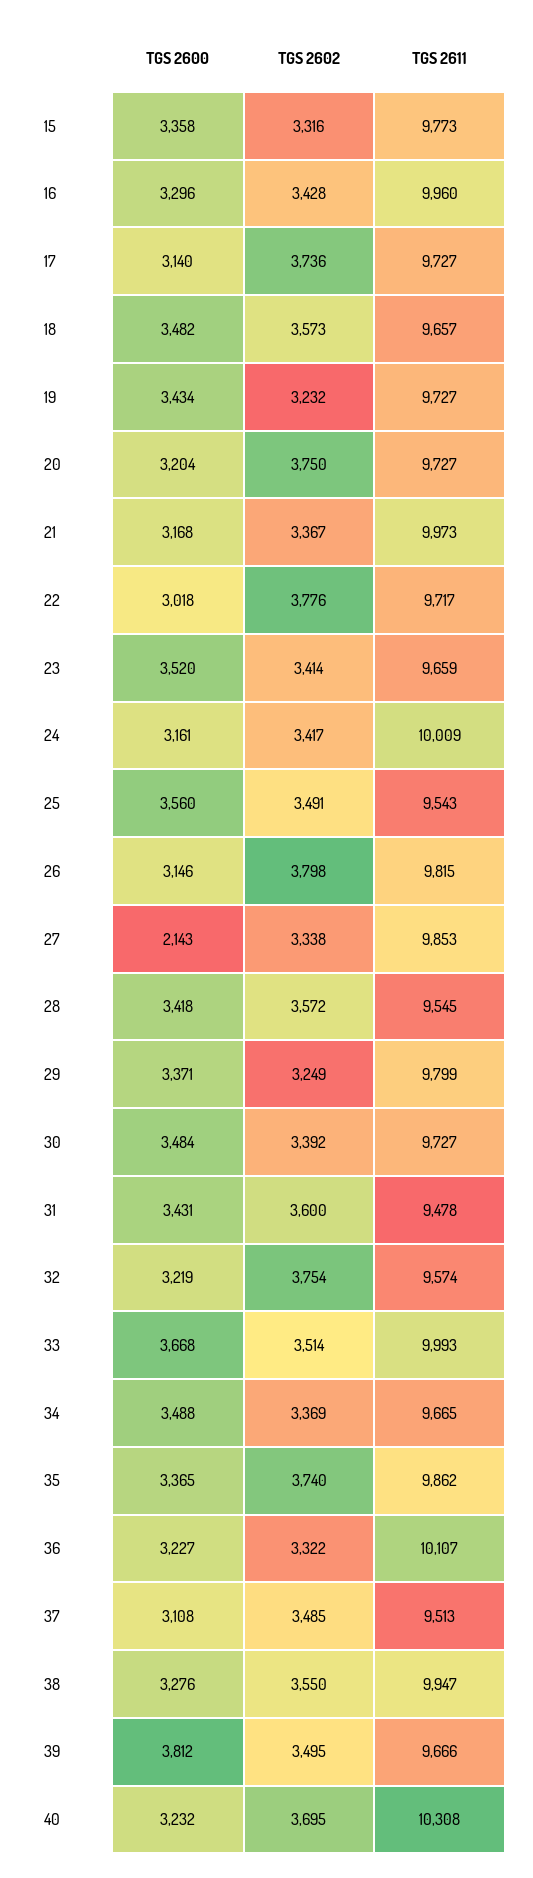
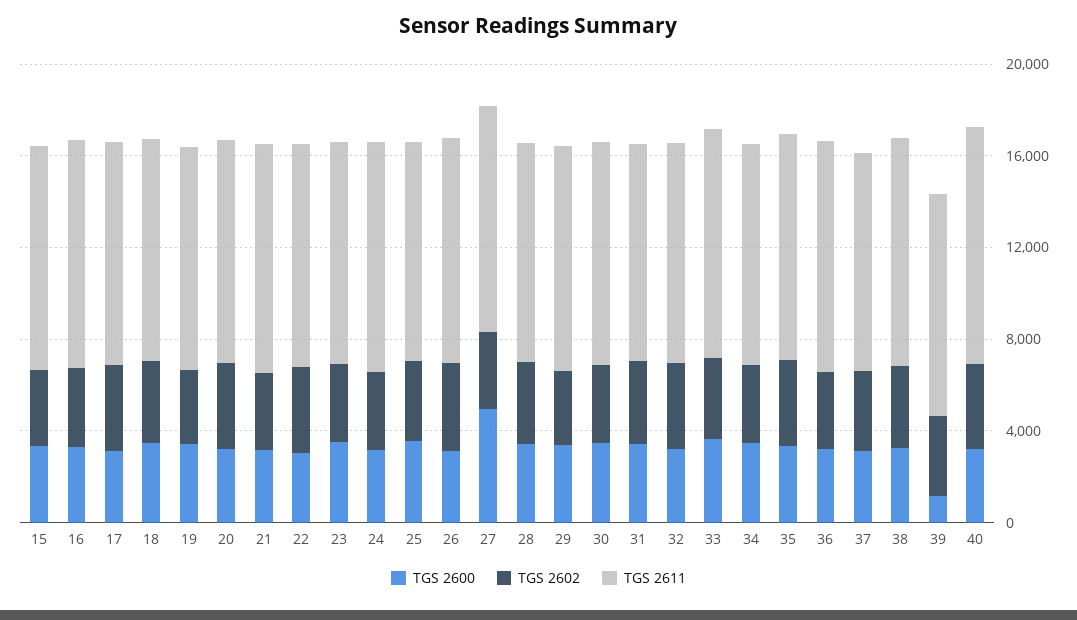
  {
    "TGS 2600": {
      "15": 3358,
      "16": 3296,
      "17": 3140,
      "18": 3482,
      "19": 3434,
      "20": 3204,
      "21": 3168,
      "22": 3018,
      "23": 3520,
      "24": 3161,
      "25": 3560,
      "26": 3146,
-     "27": 2143,
+     "27": 5000,
      "28": 3418,
      "29": 3371,
      "30": 3484,
      "31": 3431,
      "32": 3219,
      "33": 3668,
      "34": 3488,
      "35": 3365,
      "36": 3227,
      "37": 3108,
      "38": 3276,
-     "39": 3812,
+     "39": 1000,
      "40": 3232
    },
    "TGS 2602": {
      "15": 3316,
      "16": 3428,
      "17": 3736,
      "18": 3573,
      "19": 3232,
      "20": 3750,
      "21": 3367,
      "22": 3776,
      "23": 3414,
      "24": 3417,
      "25": 3491,
      "26": 3798,
      "27": 3338,
      "28": 3572,
      "29": 3249,
      "30": 3392,
      "31": 3600,
      "32": 3754,
      "33": 3514,
      "34": 3369,
      "35": 3740,
      "36": 3322,
      "37": 3485,
      "38": 3550,
      "39": 3495,
      "40": 3695
    },
    "TGS 2611": {
      "15": 9773,
      "16": 9960,
      "17": 9727,
      "18": 9657,
      "19": 9727,
      "20": 9727,
      "21": 9973,
      "22": 9717,
      "23": 9659,
      "24": 10009,
      "25": 9543,
      "26": 9815,
      "27": 9853,
      "28": 9545,
      "29": 9799,
      "30": 9727,
      "31": 9478,
      "32": 9574,
      "33": 9993,
      "34": 9665,
      "35": 9862,
      "36": 10107,
      "37": 9513,
      "38": 9947,
      "39": 9666,
      "40": 10308
    }
  }

